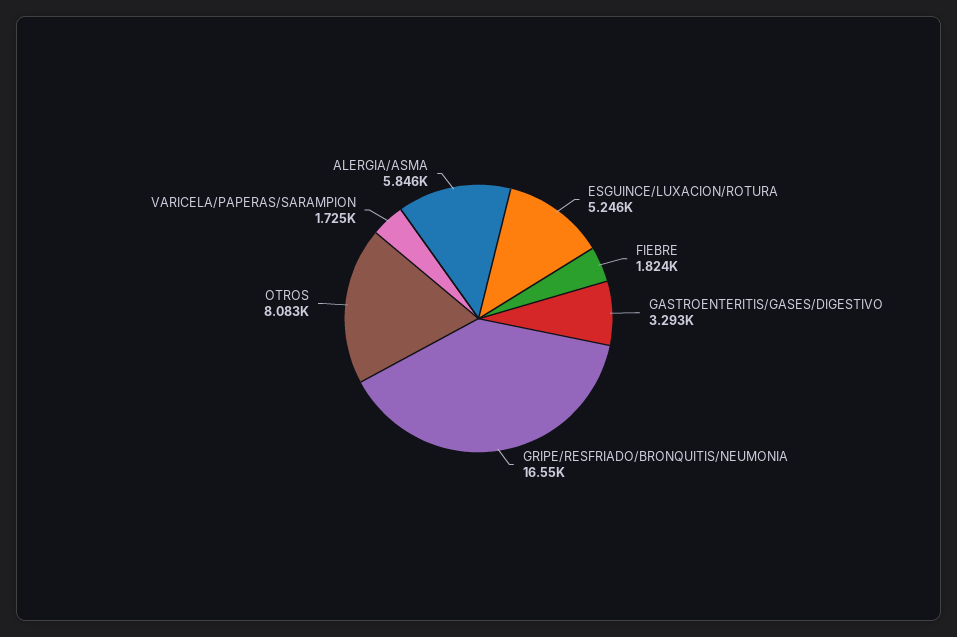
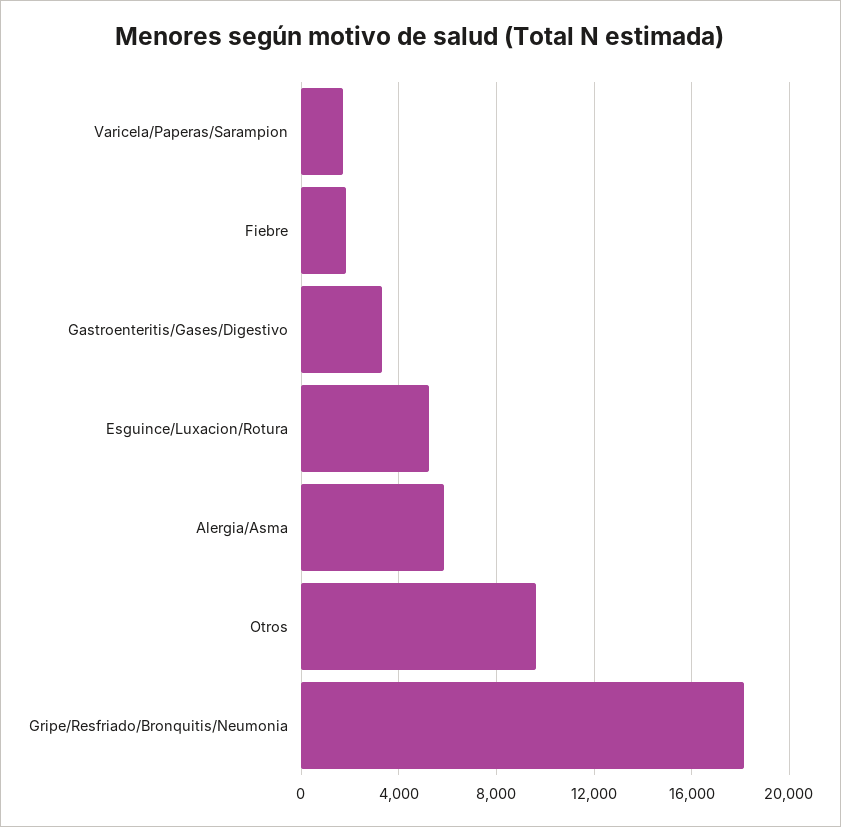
  {
    "ESGUINCE/LUXACION/ROTURA": 5246,
    "FIEBRE": 1824,
    "GASTROENTERITIS/GASES/DIGESTIVO": 3293,
-   "GRIPE/RESFRIADO/BRONQUITIS/NEUMONIA": 16550,
+   "GRIPE/RESFRIADO/BRONQUITIS/NEUMONIA": 18000,
-   "OTROS": 8083,
+   "OTROS": 9500,
    "VARICELA/PAPERAS/SARAMPION": 1725,
    "ALERGIA/ASMA": 5846
  }

